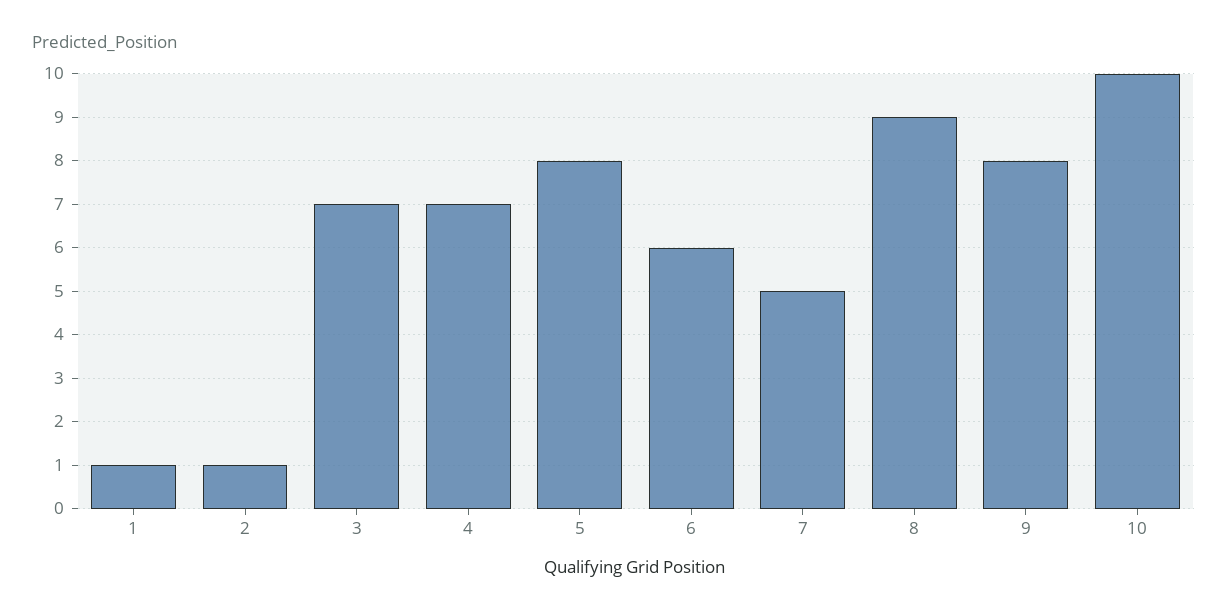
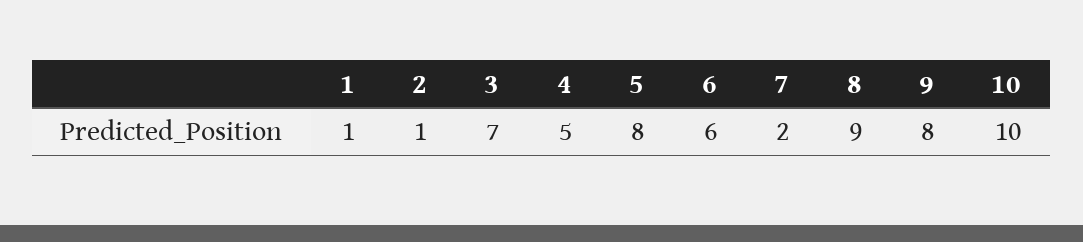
  {
    "1": 1,
    "2": 1,
    "3": 7,
-   "4": 7,
+   "4": 5,
    "5": 8,
    "6": 6,
-   "7": 5,
+   "7": 2,
    "8": 9,
    "9": 8,
    "10": 10
  }

